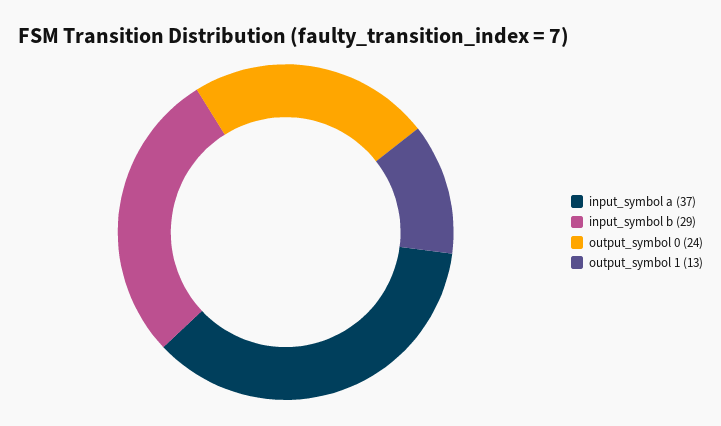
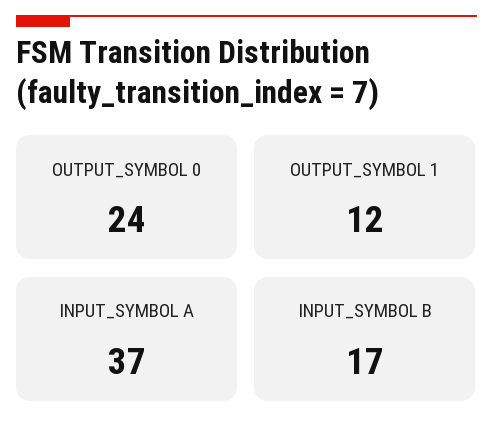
  {
    "input_symbol a": 37,
-   "input_symbol b": 29,
+   "input_symbol b": 17,
    "output_symbol 0": 24,
-   "output_symbol 1": 13
+   "output_symbol 1": 12
  }

